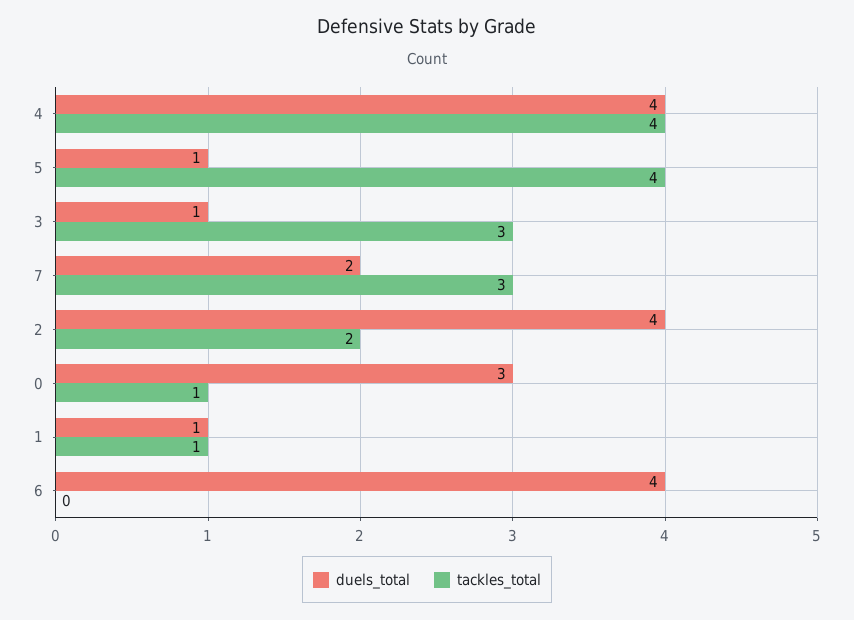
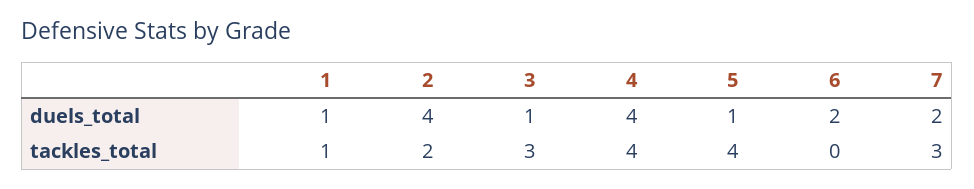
  {
    "duels_total": {
      "4": 4,
      "5": 1,
      "3": 1,
      "7": 2,
      "2": 4,
-     "0": 3,
      "1": 1,
-     "6": 4
+     "6": 2
    },
    "tackles_total": {
      "4": 4,
      "5": 4,
      "3": 3,
      "7": 3,
      "2": 2,
-     "0": 1,
      "1": 1,
      "6": 0
    }
  }

